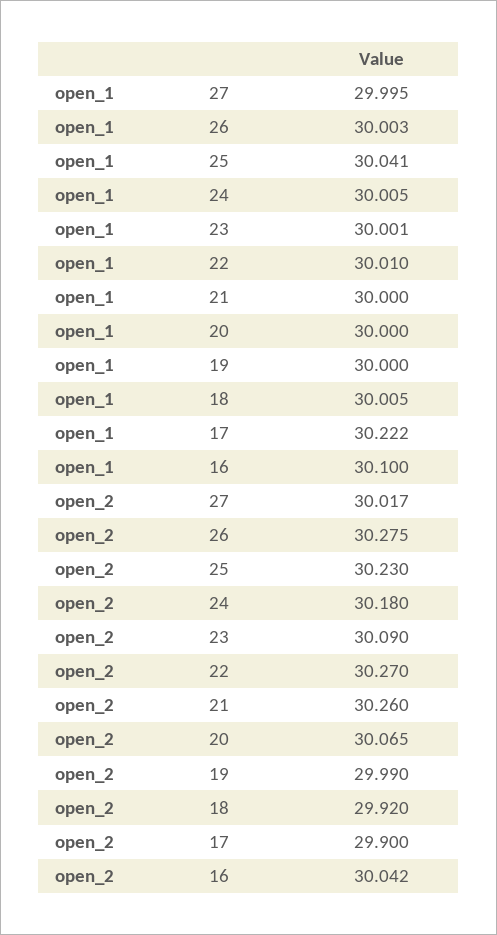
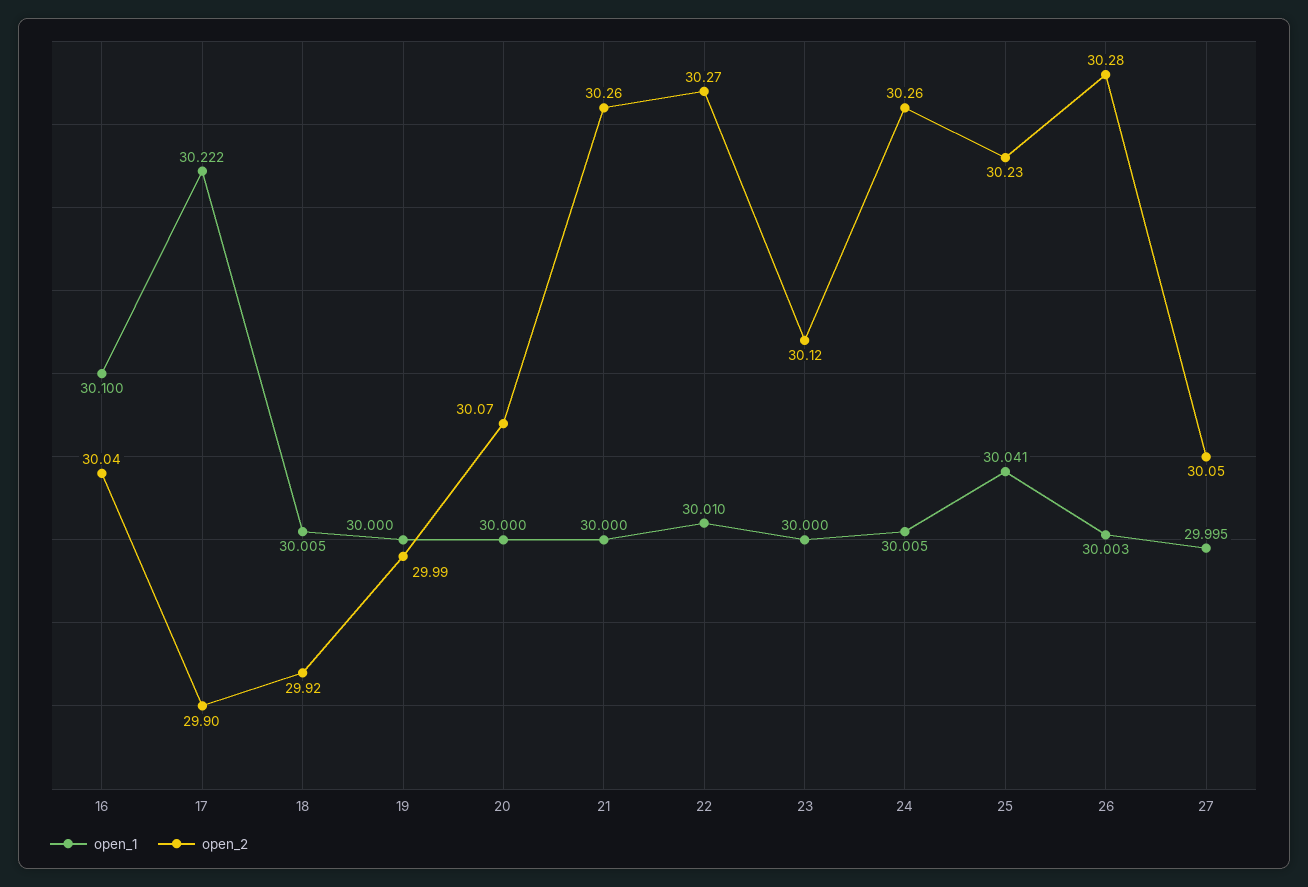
  {
    "open_1": {
      "27": 29.995,
      "26": 30.003,
      "25": 30.041,
      "24": 30.005,
-     "23": 30.001,
+     "23": 30,
      "22": 30.01,
      "21": 30,
      "20": 30,
      "19": 30,
      "18": 30.005,
      "17": 30.222,
      "16": 30.1
    },
    "open_2": {
-     "27": 30.017,
+     "27": 30.05,
      "26": 30.275,
      "25": 30.23,
-     "24": 30.18,
+     "24": 30.26,
-     "23": 30.09,
+     "23": 30.12,
      "22": 30.27,
      "21": 30.26,
      "20": 30.065,
      "19": 29.99,
      "18": 29.92,
      "17": 29.9,
      "16": 30.042
    }
  }

